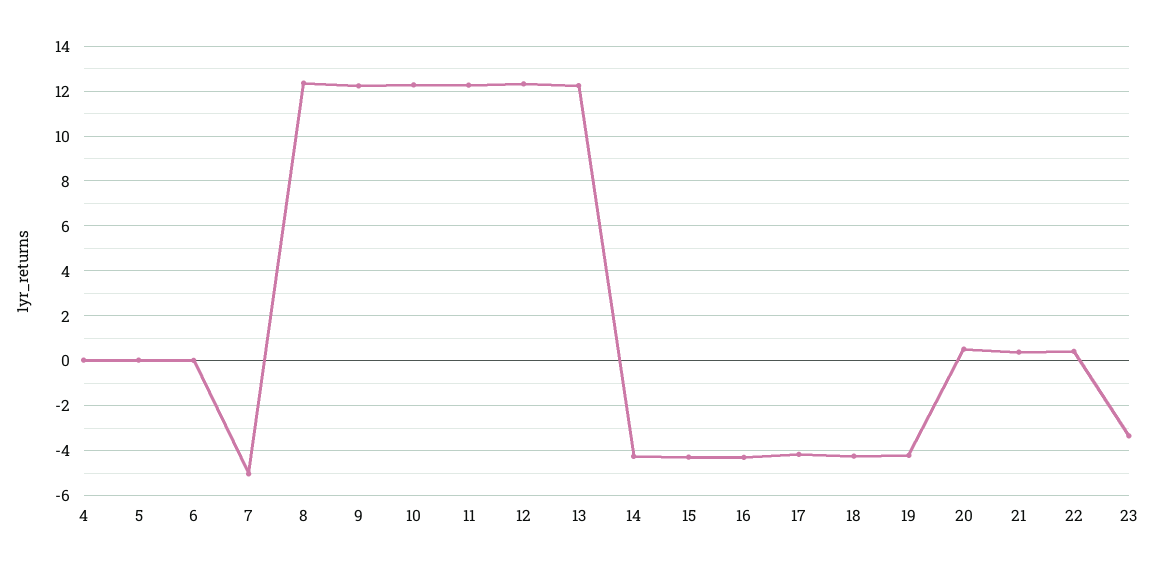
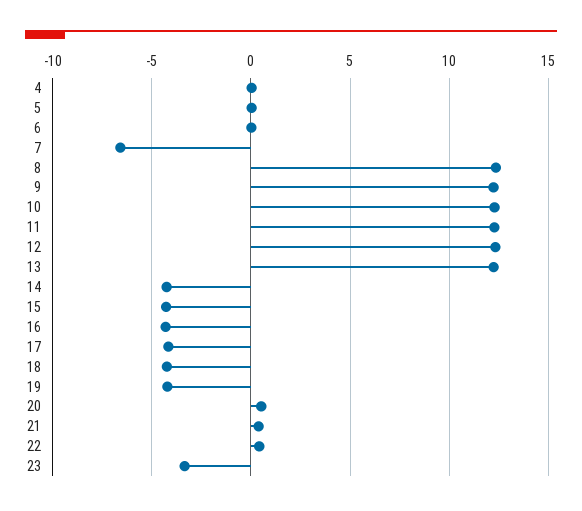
  {
    "4": 0,
    "5": 0,
    "6": 0,
-   "7": -5,
+   "7": -6.5,
    "8": 12.5,
    "9": 12,
    "10": 12.5,
    "11": 12.5,
    "12": 12.5,
    "13": 12,
    "14": -4.5,
    "15": -4.5,
    "16": -4.5,
    "17": -4,
    "18": -4,
    "19": -4,
    "20": 0.5,
    "21": 0.5,
    "22": 0.5,
    "23": -3.5
  }

